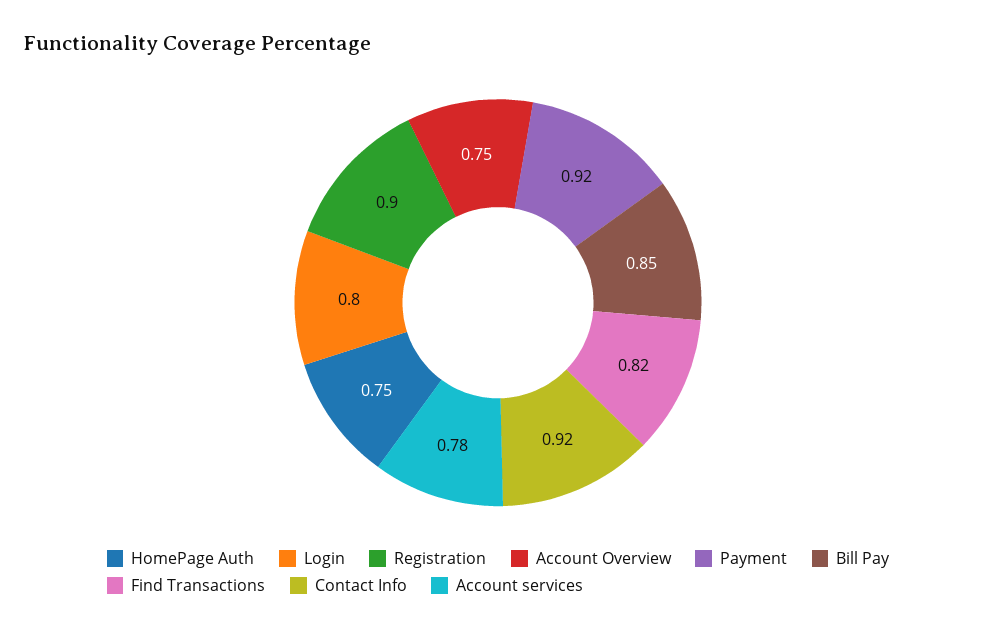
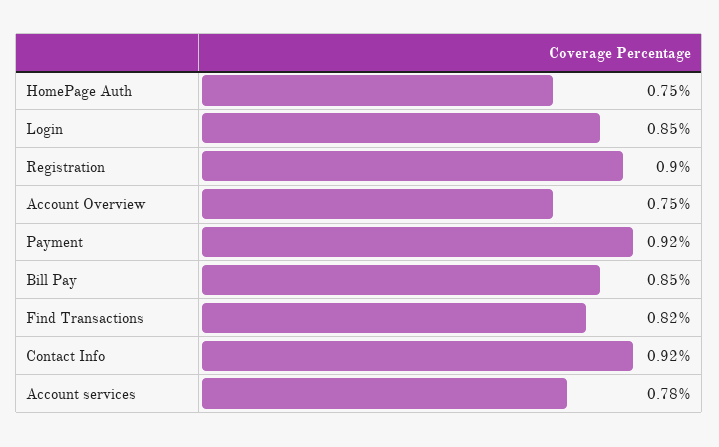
  {
    "HomePage Auth": 0.75,
-   "Login": 0.8,
+   "Login": 0.85,
    "Registration": 0.9,
    "Account Overview": 0.75,
    "Payment": 0.92,
    "Bill Pay": 0.85,
    "Find Transactions": 0.82,
    "Contact Info": 0.92,
    "Account services": 0.78
  }

